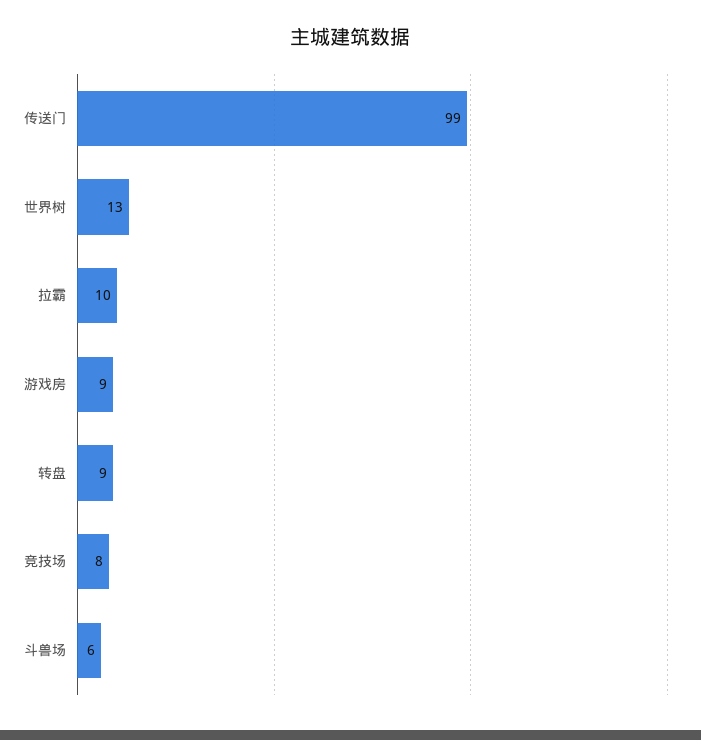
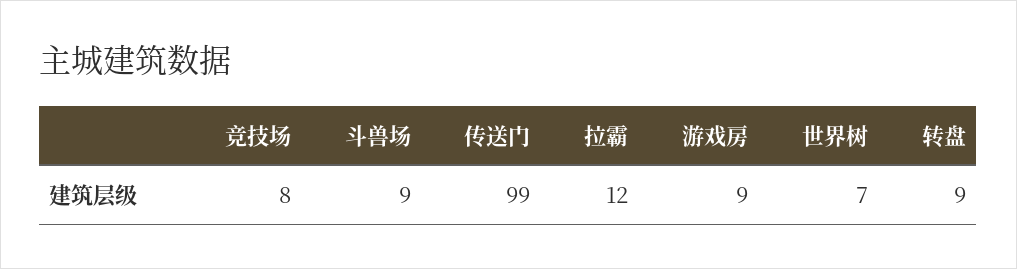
  {
    "传送门": 99,
-   "世界树": 13,
+   "世界树": 7,
-   "拉霸": 10,
+   "拉霸": 12,
    "游戏房": 9,
    "转盘": 9,
    "竞技场": 8,
-   "斗兽场": 6
+   "斗兽场": 9
  }

